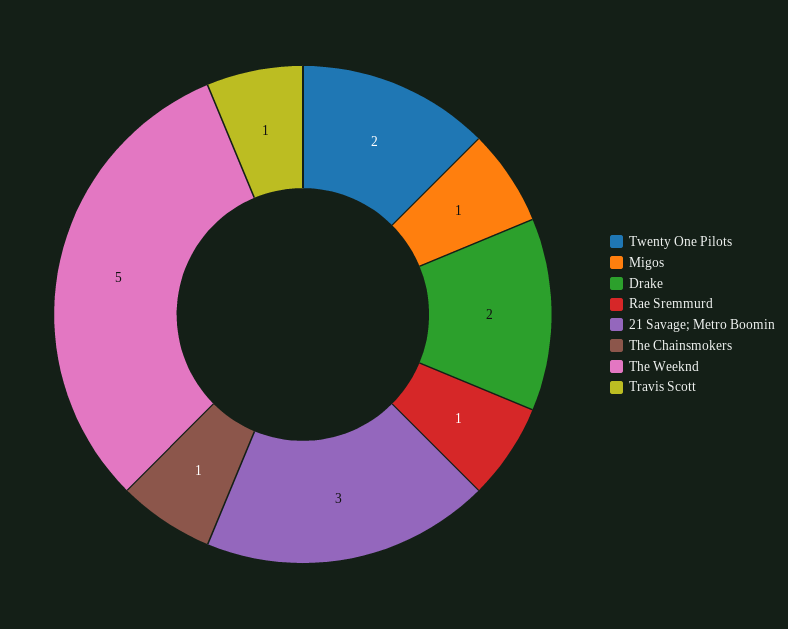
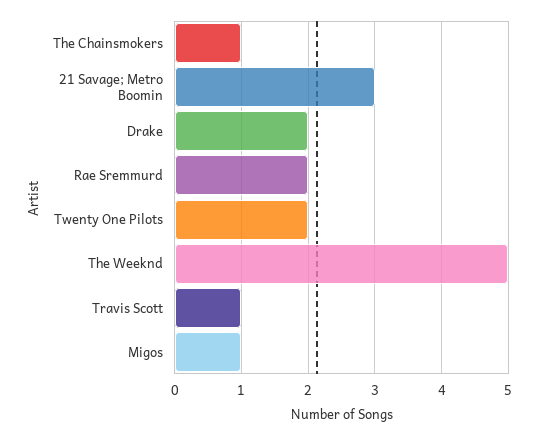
  {
    "Twenty One Pilots": 2,
    "Migos": 1,
    "Drake": 2,
-   "Rae Sremmurd": 1,
+   "Rae Sremmurd": 2,
    "21 Savage; Metro Boomin": 3,
    "The Chainsmokers": 1,
    "The Weeknd": 5,
    "Travis Scott": 1
  }

